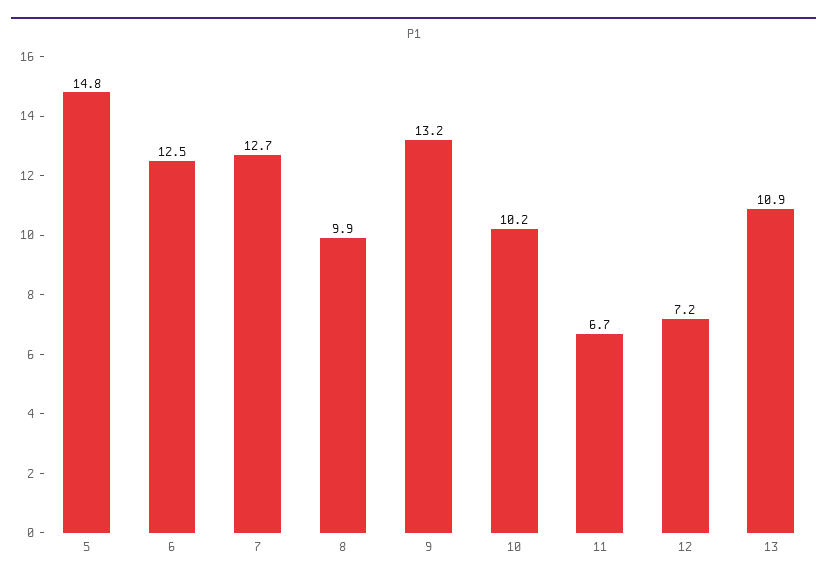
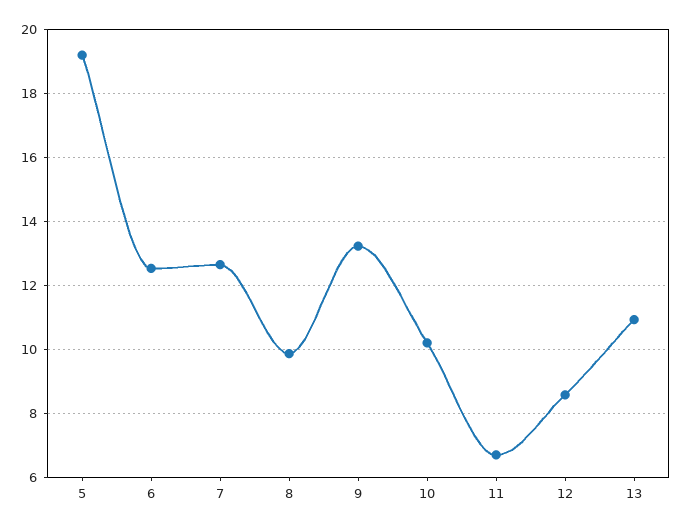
  {
-   "5": 14.8,
+   "5": 19.2,
    "6": 12.5,
    "7": 12.7,
    "8": 9.9,
    "9": 13.2,
    "10": 10.2,
    "11": 6.7,
-   "12": 7.2,
+   "12": 8.6,
    "13": 10.9
  }

